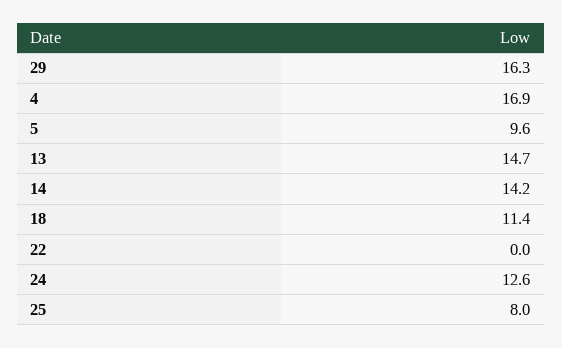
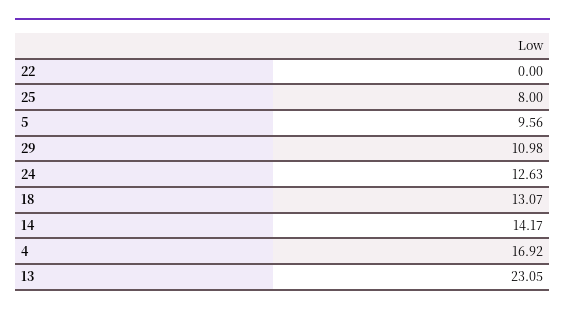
  {
-   "29": 16.3,
+   "29": 10.98,
    "4": 16.92,
    "5": 9.56,
-   "13": 14.7,
+   "13": 23.05,
    "14": 14.17,
-   "18": 11.4,
+   "18": 13.07,
    "22": 0,
    "24": 12.63,
    "25": 8
  }

